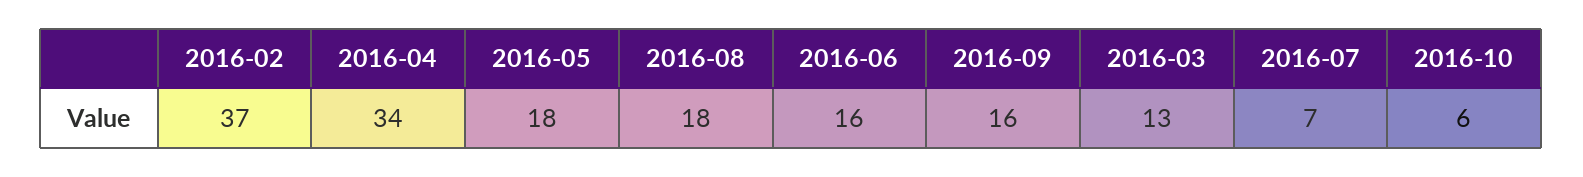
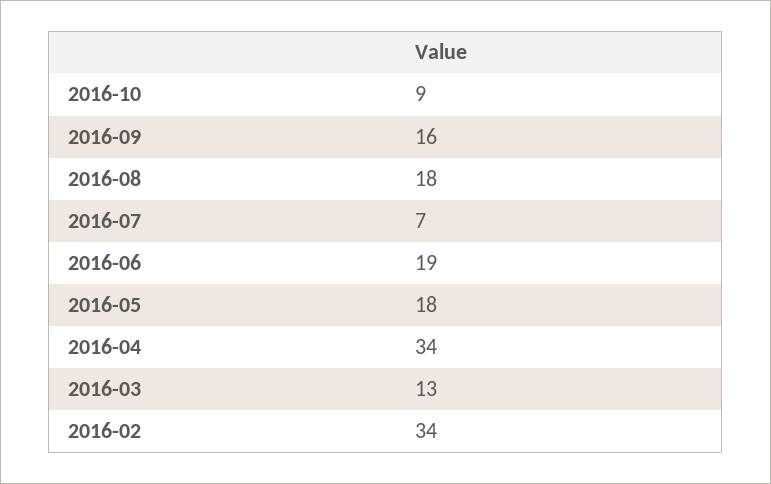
  {
-   "2016-02": 37,
+   "2016-02": 34,
    "2016-04": 34,
    "2016-05": 18,
    "2016-08": 18,
-   "2016-06": 16,
+   "2016-06": 19,
    "2016-09": 16,
    "2016-03": 13,
    "2016-07": 7,
-   "2016-10": 6
+   "2016-10": 9
  }

